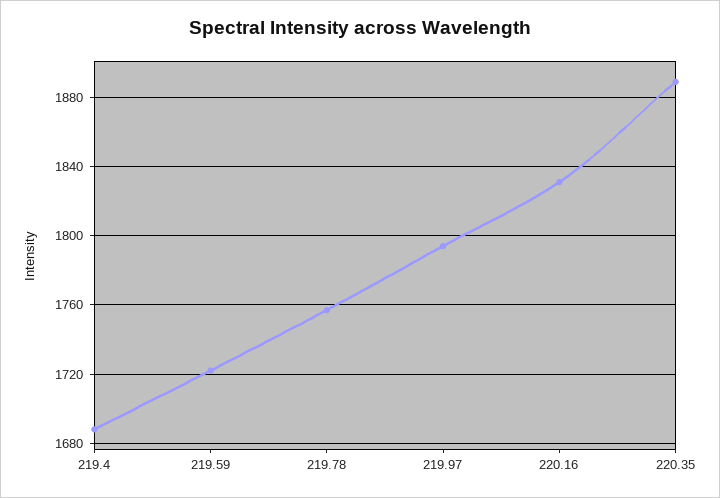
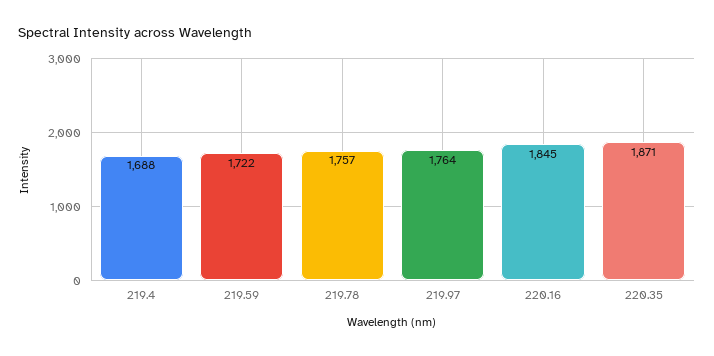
  {
    "219.4": 1688,
    "219.59": 1722,
    "219.78": 1757,
-   "219.97": 1795,
+   "219.97": 1764,
-   "220.16": 1830,
+   "220.16": 1845,
-   "220.35": 1890
+   "220.35": 1871
  }

